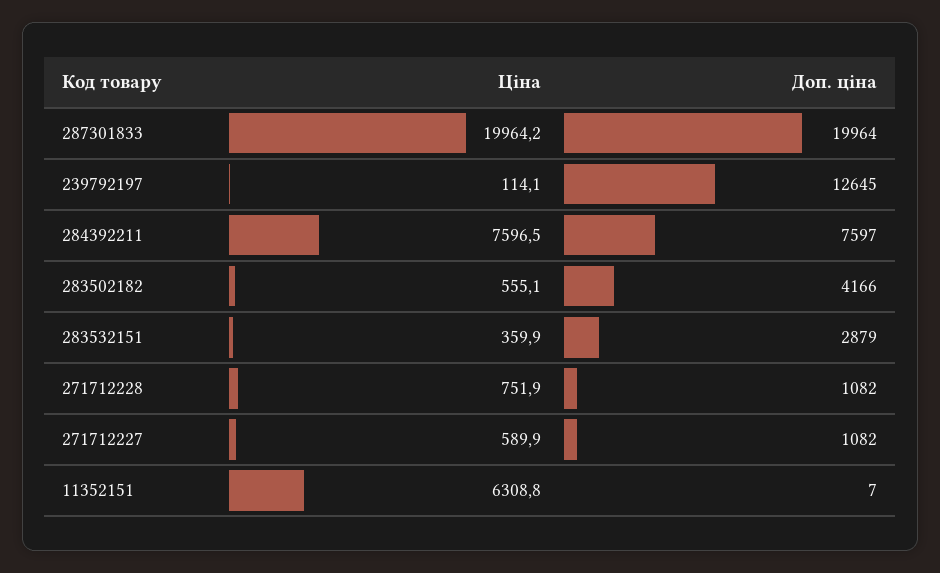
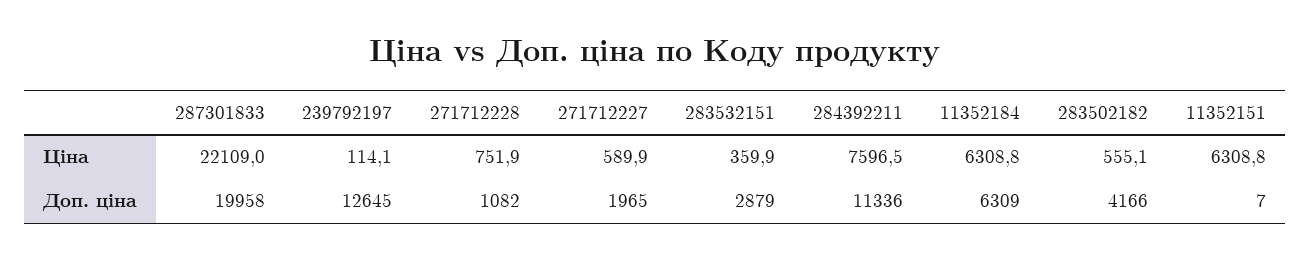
  {
    "Ціна": {
-     "287301833": 19964.2,
+     "287301833": 22109,
      "239792197": 114.1,
      "284392211": 7596.5,
      "283502182": 555.1,
      "283532151": 359.9,
      "271712228": 751.9,
      "271712227": 589.9,
-     "11352151": 6308.8
+     "11352151": 6308.8,
+     "11352184": 6308.8
    },
    "Доп. ціна": {
-     "287301833": 19964,
+     "287301833": 19958,
      "239792197": 12645,
-     "284392211": 7597,
+     "284392211": 11336,
      "283502182": 4166,
      "283532151": 2879,
      "271712228": 1082,
-     "271712227": 1082,
+     "271712227": 1965,
-     "11352151": 7
+     "11352151": 7,
+     "11352184": 6309
    }
  }

